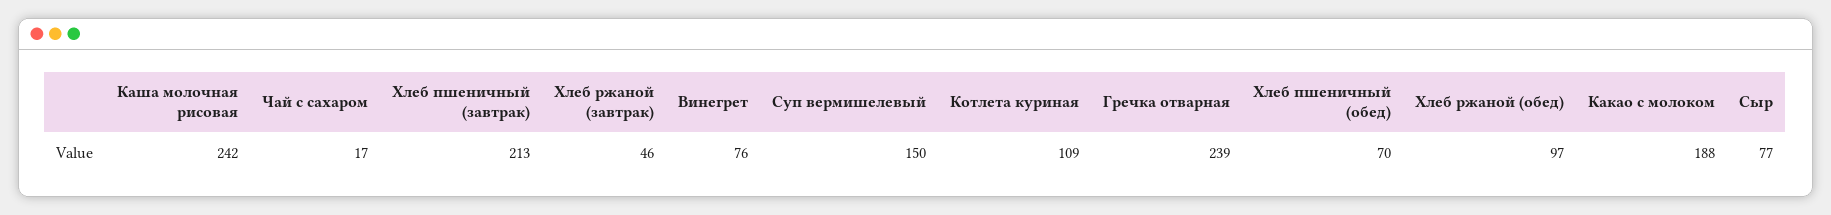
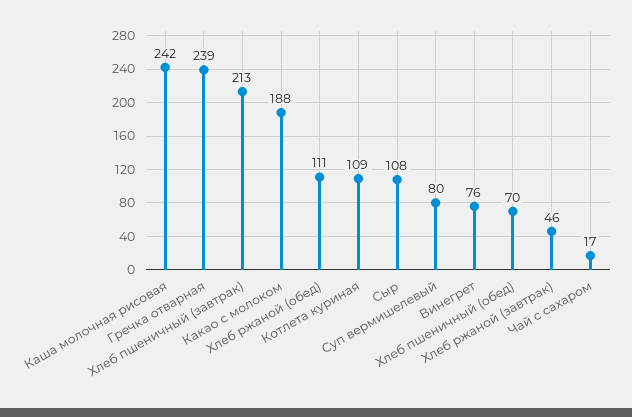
  {
    "Каша молочная рисовая": 242,
    "Чай с сахаром": 17,
    "Хлеб пшеничный (завтрак)": 213,
    "Хлеб ржаной (завтрак)": 46,
    "Винегрет": 76,
-   "Суп вермишелевый": 150,
+   "Суп вермишелевый": 80,
    "Котлета куриная": 109,
    "Гречка отварная": 239,
    "Хлеб пшеничный (обед)": 70,
-   "Хлеб ржаной (обед)": 97,
+   "Хлеб ржаной (обед)": 111,
    "Какао с молоком": 188,
-   "Сыр": 77
+   "Сыр": 108
  }

